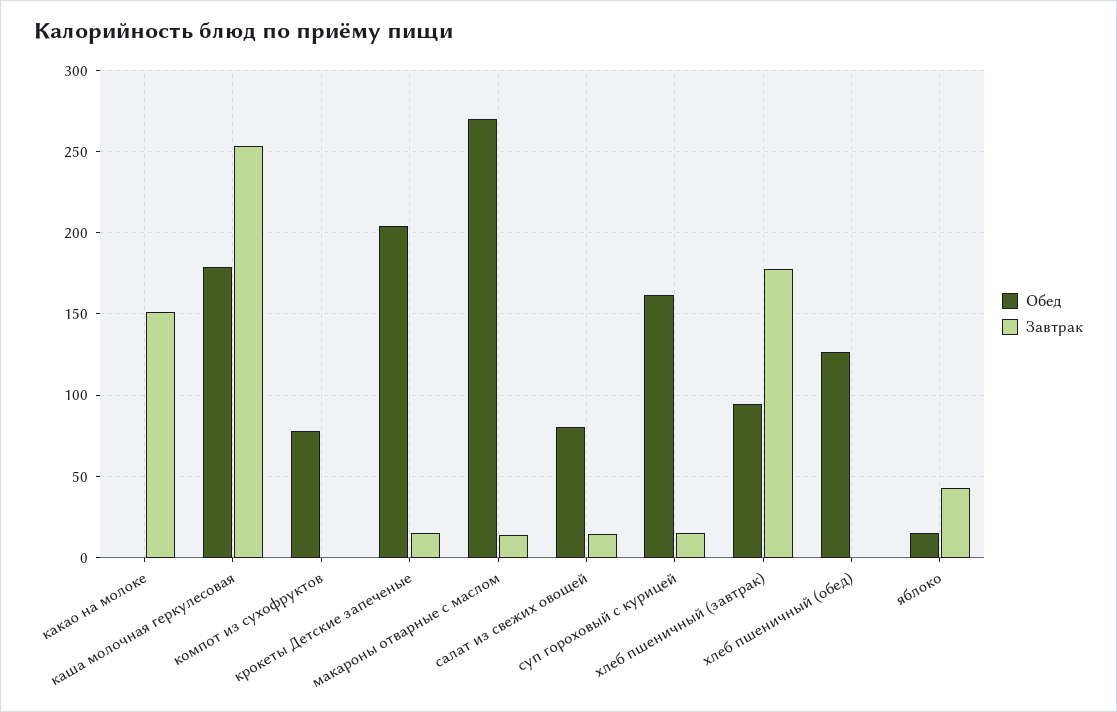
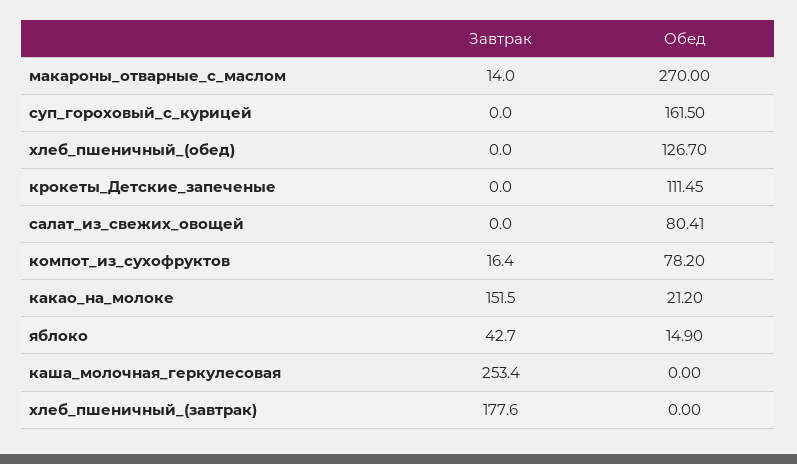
  {
    "Обед": {
-     "какао на молоке": 0,
+     "какао на молоке": 21.2,
-     "каша молочная геркулесовая": 180,
+     "каша молочная геркулесовая": 0,
      "компот из сухофруктов": 78.2,
-     "крокеты Детские запеченые": 205,
+     "крокеты Детские запеченые": 111.45,
      "макароны отварные с маслом": 270,
      "салат из свежих овощей": 80.41,
      "суп гороховый с курицей": 161.5,
-     "хлеб пшеничный (завтрак)": 95,
+     "хлеб пшеничный (завтрак)": 0,
      "хлеб пшеничный (обед)": 126.7,
      "яблоко": 14.9
    },
    "Завтрак": {
      "какао на молоке": 151.5,
      "каша молочная геркулесовая": 253.4,
-     "компот из сухофруктов": 0,
+     "компот из сухофруктов": 16.4,
-     "крокеты Детские запеченые": 15,
+     "крокеты Детские запеченые": 0,
      "макароны отварные с маслом": 14,
-     "салат из свежих овощей": 15,
+     "салат из свежих овощей": 0,
-     "суп гороховый с курицей": 15,
+     "суп гороховый с курицей": 0,
      "хлеб пшеничный (завтрак)": 177.6,
      "хлеб пшеничный (обед)": 0,
      "яблоко": 42.7
    }
  }

